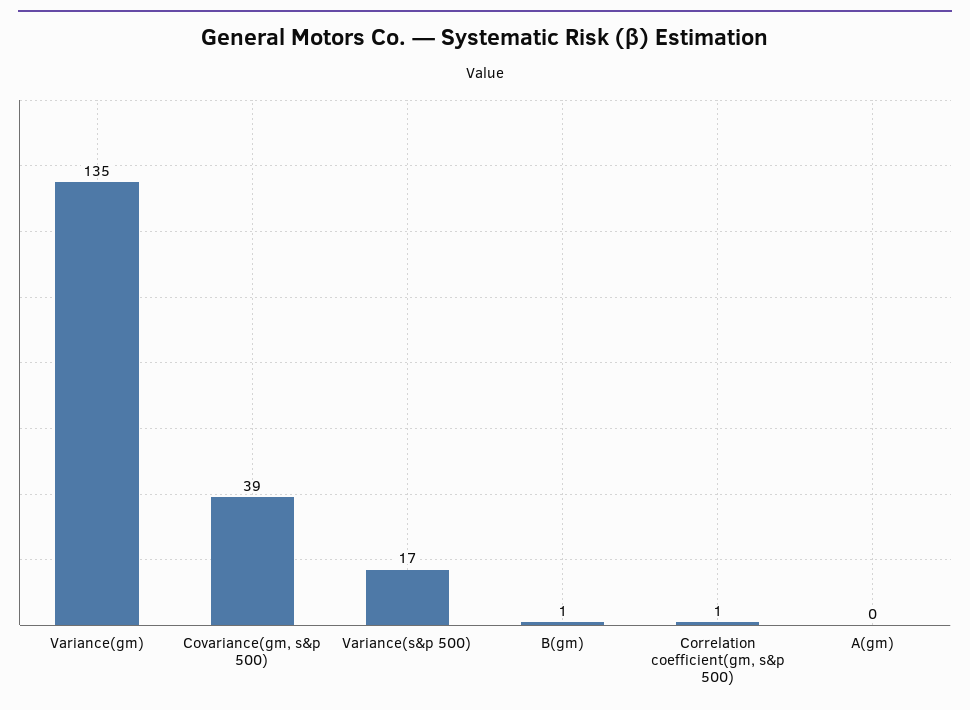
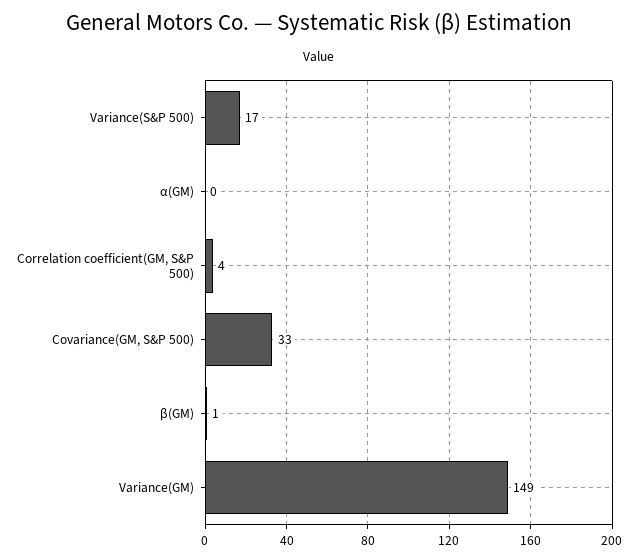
  {
-   "Variance(gm)": 135,
+   "Variance(gm)": 149,
-   "Covariance(gm, s&p 500)": 39,
+   "Covariance(gm, s&p 500)": 33,
    "Variance(s&p 500)": 17,
    "Β(gm)": 1,
-   "Correlation coefficient(gm, s&p 500)": 1,
+   "Correlation coefficient(gm, s&p 500)": 4,
    "Α(gm)": 0
  }

